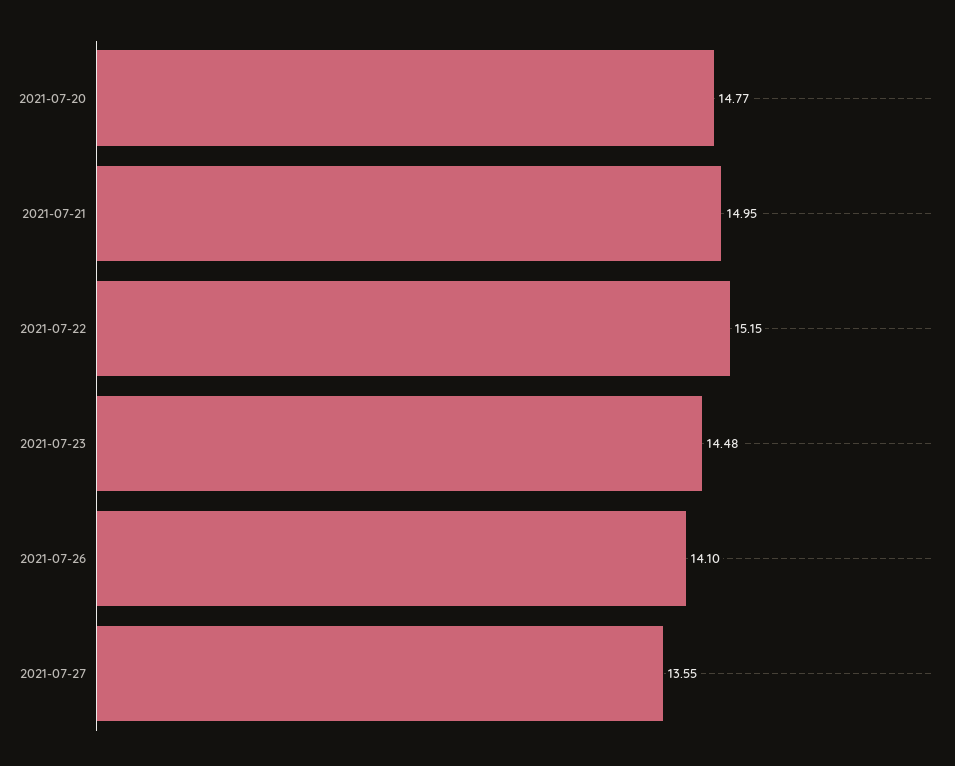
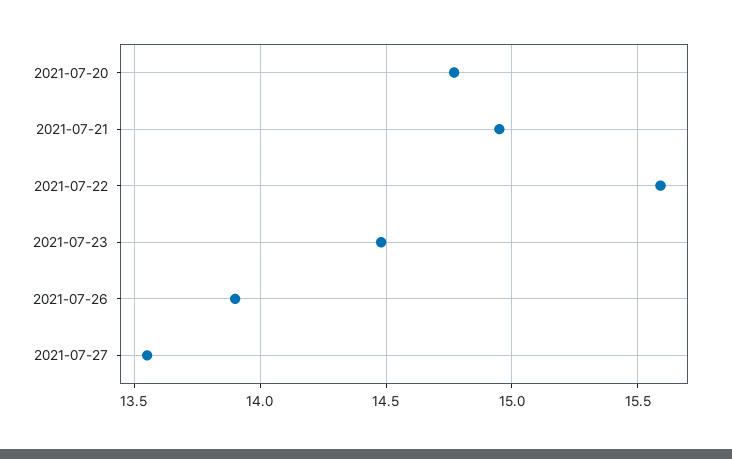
  {
    "2021-07-20": 14.77,
    "2021-07-21": 14.95,
-   "2021-07-22": 15.15,
+   "2021-07-22": 15.6,
    "2021-07-23": 14.48,
-   "2021-07-26": 14.1,
+   "2021-07-26": 13.9,
    "2021-07-27": 13.55
  }

